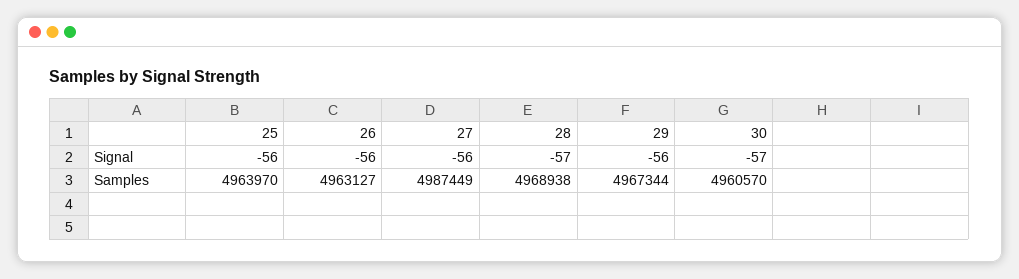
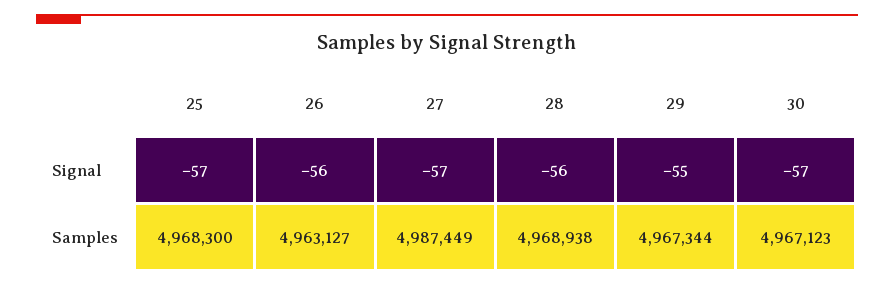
  {
    "25": {
-     "Signal": -56,
+     "Signal": -57,
-     "Samples": 4963970
+     "Samples": 4968300
    },
    "26": {
      "Signal": -56,
      "Samples": 4963127
    },
    "27": {
-     "Signal": -56,
+     "Signal": -57,
      "Samples": 4987449
    },
    "28": {
-     "Signal": -57,
+     "Signal": -56,
      "Samples": 4968938
    },
    "29": {
-     "Signal": -56,
+     "Signal": -55,
      "Samples": 4967344
    },
    "30": {
      "Signal": -57,
-     "Samples": 4960570
+     "Samples": 4967123
    }
  }

